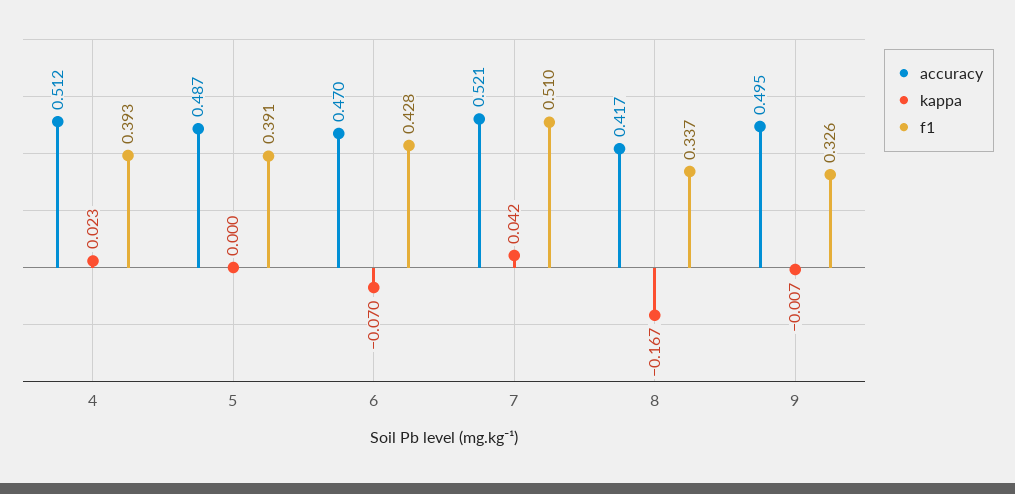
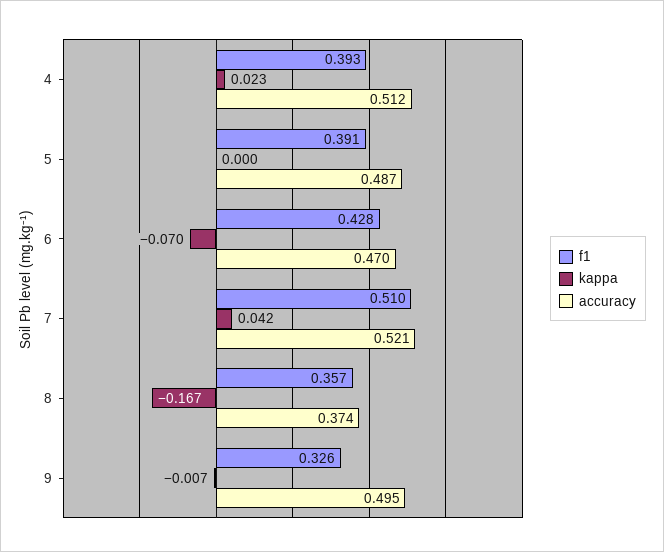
  {
    "accuracy": {
      "4": 0.512,
      "5": 0.487,
      "6": 0.47,
      "7": 0.521,
-     "8": 0.417,
+     "8": 0.374,
      "9": 0.495
    },
    "kappa": {
      "4": 0.023,
      "5": 0,
      "6": -0.07,
      "7": 0.042,
      "8": -0.167,
      "9": -0.007
    },
    "f1": {
      "4": 0.393,
      "5": 0.391,
      "6": 0.428,
      "7": 0.51,
-     "8": 0.337,
+     "8": 0.357,
      "9": 0.326
    }
  }

